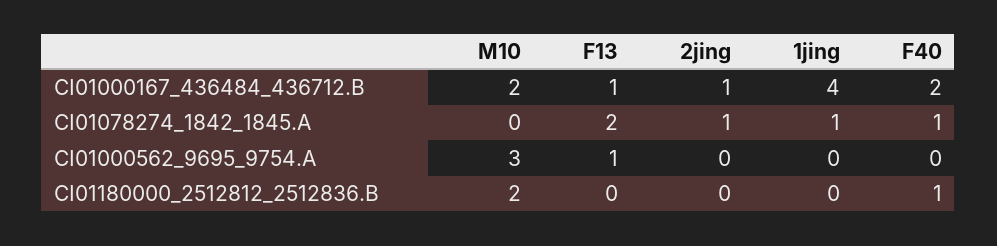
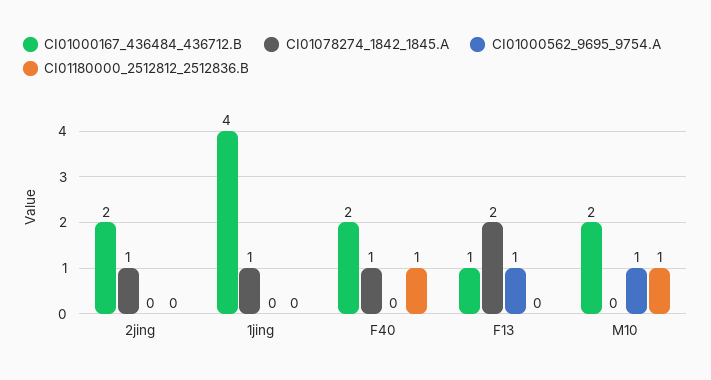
  {
    "CI01000167_436484_436712.B": {
      "M10": 2,
      "F13": 1,
-     "2jing": 1,
+     "2jing": 2,
      "1jing": 4,
      "F40": 2
    },
    "CI01078274_1842_1845.A": {
      "M10": 0,
      "F13": 2,
      "2jing": 1,
      "1jing": 1,
      "F40": 1
    },
    "CI01000562_9695_9754.A": {
-     "M10": 3,
+     "M10": 1,
      "F13": 1,
      "2jing": 0,
      "1jing": 0,
      "F40": 0
    },
    "CI01180000_2512812_2512836.B": {
-     "M10": 2,
+     "M10": 1,
      "F13": 0,
      "2jing": 0,
      "1jing": 0,
      "F40": 1
    }
  }

